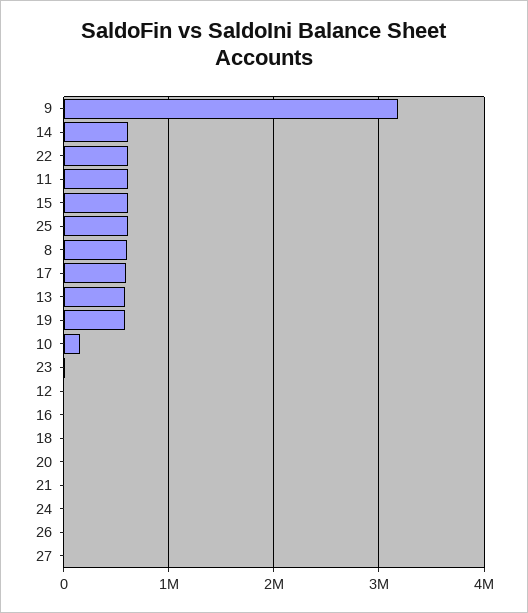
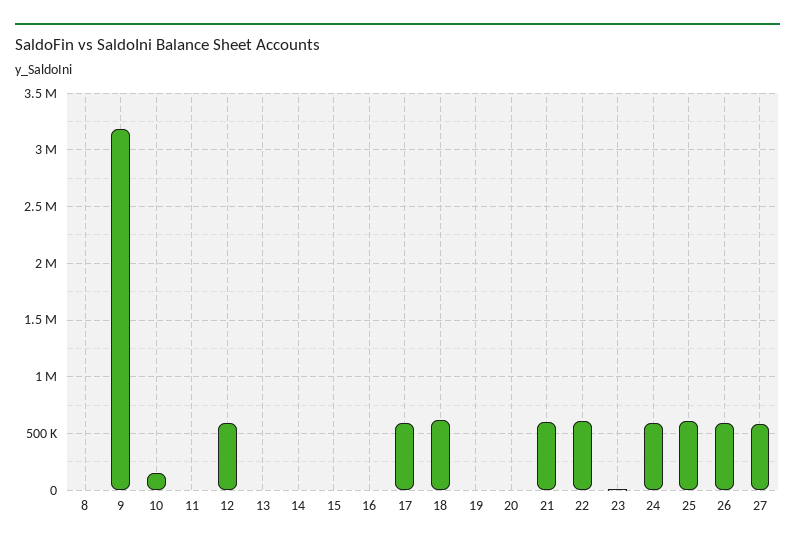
  {
    "9": 3200000,
-   "14": 600000,
+   "14": 0,
    "22": 600000,
-   "11": 600000,
+   "11": 0,
-   "15": 600000,
+   "15": 0,
    "25": 600000,
-   "8": 600000,
+   "8": 0,
    "17": 600000,
-   "13": 600000,
+   "13": 0,
-   "19": 600000,
+   "19": 0,
    "10": 200000,
    "23": 0,
-   "12": 0,
+   "12": 600000,
    "16": 0,
-   "18": 0,
+   "18": 600000,
    "20": 0,
-   "21": 0,
+   "21": 600000,
-   "24": 0,
+   "24": 600000,
-   "26": 0,
+   "26": 600000,
-   "27": 0
+   "27": 600000
  }

